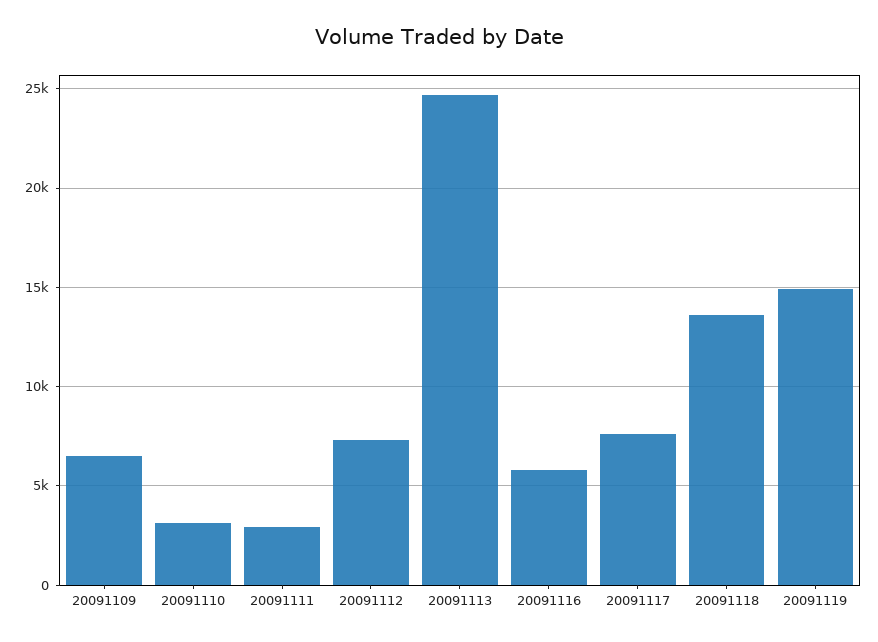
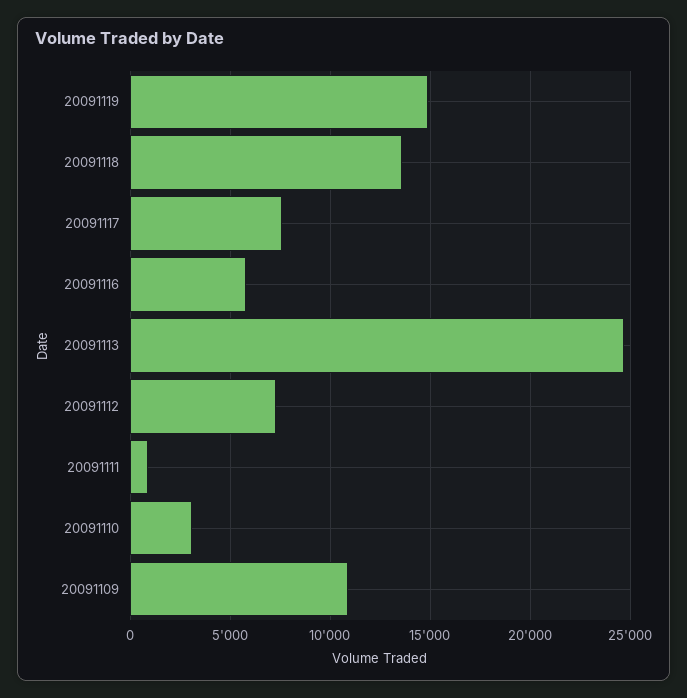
  {
-   "20091109": 6500,
+   "20091109": 11000,
    "20091110": 3000,
-   "20091111": 3000,
+   "20091111": 1000,
    "20091112": 7500,
    "20091113": 24500,
    "20091116": 6000,
    "20091117": 7500,
    "20091118": 13500,
    "20091119": 15000
  }

